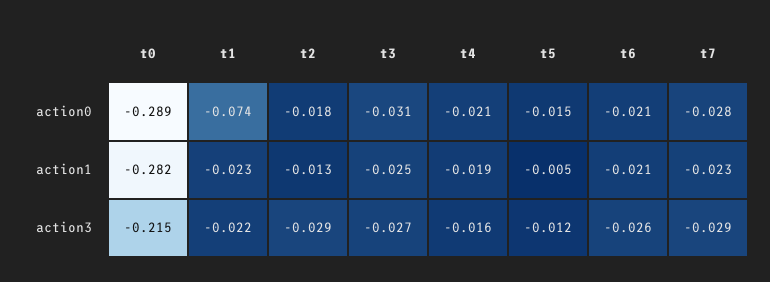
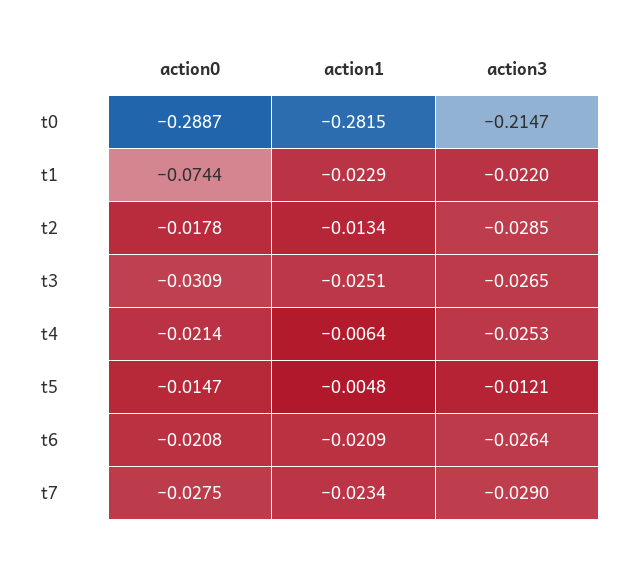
  {
    "t0": {
      "action0": -0.2887,
      "action1": -0.2815,
      "action3": -0.2147
    },
    "t1": {
      "action0": -0.0744,
      "action1": -0.0229,
      "action3": -0.022
    },
    "t2": {
      "action0": -0.0178,
      "action1": -0.0134,
      "action3": -0.0285
    },
    "t3": {
      "action0": -0.0309,
      "action1": -0.0251,
      "action3": -0.0265
    },
    "t4": {
      "action0": -0.0214,
-     "action1": -0.019,
+     "action1": -0.0064,
-     "action3": -0.016
+     "action3": -0.0253
    },
    "t5": {
      "action0": -0.0147,
      "action1": -0.0048,
      "action3": -0.0121
    },
    "t6": {
      "action0": -0.0208,
      "action1": -0.0209,
      "action3": -0.0264
    },
    "t7": {
      "action0": -0.0275,
      "action1": -0.0234,
      "action3": -0.029
    }
  }

